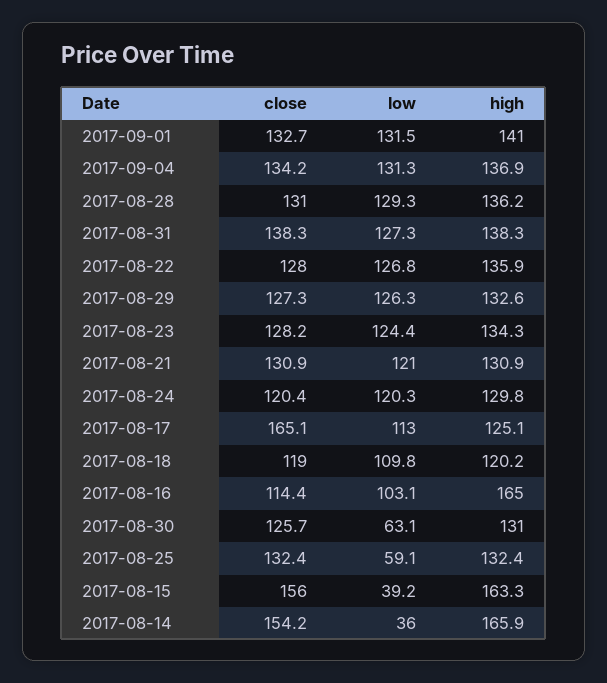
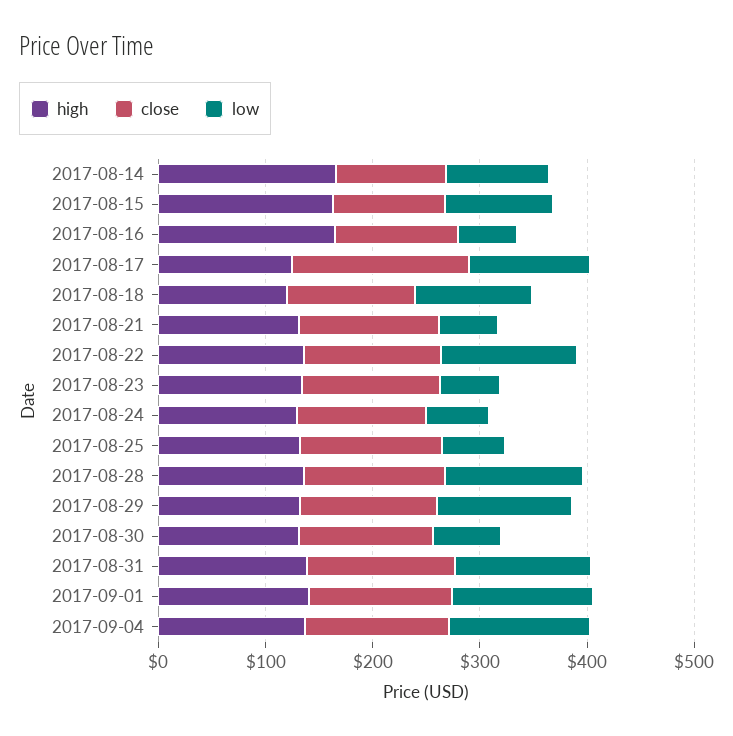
  {
    "close": {
      "2017-09-01": 132.7,
      "2017-09-04": 134.2,
      "2017-08-28": 131,
      "2017-08-31": 138.3,
      "2017-08-22": 128,
      "2017-08-29": 127.3,
      "2017-08-23": 128.2,
      "2017-08-21": 130.9,
      "2017-08-24": 120.4,
      "2017-08-17": 165.1,
      "2017-08-18": 119,
      "2017-08-16": 114.4,
      "2017-08-30": 125.7,
      "2017-08-25": 132.4,
-     "2017-08-15": 156,
+     "2017-08-15": 100,
-     "2017-08-14": 154.2
+     "2017-08-14": 100
    },
    "low": {
      "2017-09-01": 131.5,
      "2017-09-04": 131.3,
      "2017-08-28": 129.3,
      "2017-08-31": 127.3,
      "2017-08-22": 126.8,
      "2017-08-29": 126.3,
-     "2017-08-23": 124.4,
+     "2017-08-23": 60,
-     "2017-08-21": 121,
+     "2017-08-21": 60,
-     "2017-08-24": 120.3,
+     "2017-08-24": 60,
      "2017-08-17": 113,
      "2017-08-18": 109.8,
-     "2017-08-16": 103.1,
+     "2017-08-16": 60,
      "2017-08-30": 63.1,
      "2017-08-25": 59.1,
-     "2017-08-15": 39.2,
+     "2017-08-15": 100,
-     "2017-08-14": 36
+     "2017-08-14": 100
    },
    "high": {
      "2017-09-01": 141,
      "2017-09-04": 136.9,
      "2017-08-28": 136.2,
      "2017-08-31": 138.3,
      "2017-08-22": 135.9,
      "2017-08-29": 132.6,
      "2017-08-23": 134.3,
      "2017-08-21": 130.9,
      "2017-08-24": 129.8,
      "2017-08-17": 125.1,
      "2017-08-18": 120.2,
      "2017-08-16": 165,
      "2017-08-30": 131,
      "2017-08-25": 132.4,
      "2017-08-15": 163.3,
      "2017-08-14": 165.9
    }
  }

